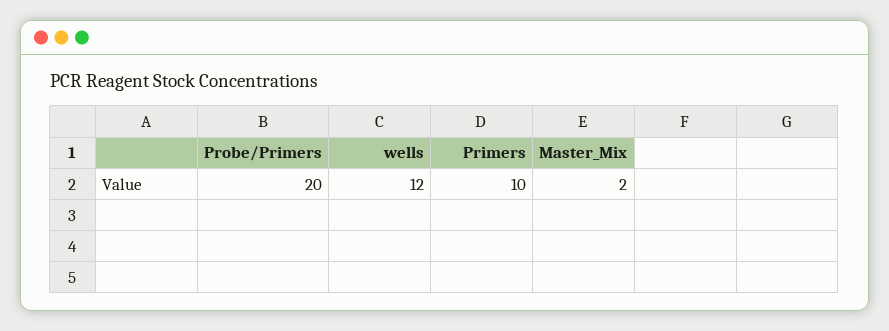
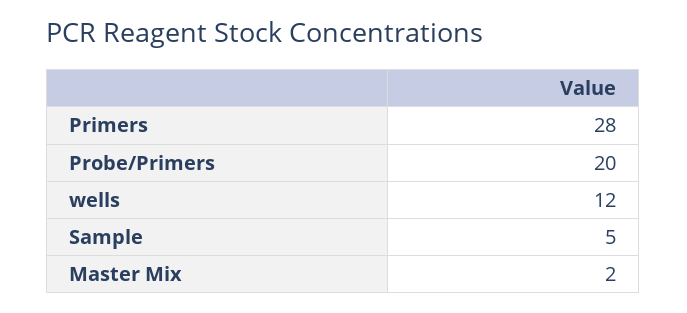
  {
    "Probe/Primers": 20,
    "wells": 12,
-   "Primers": 10,
+   "Primers": 28,
-   "Master_Mix": 2
+   "Master_Mix": 2,
+   "Sample": 5
  }

